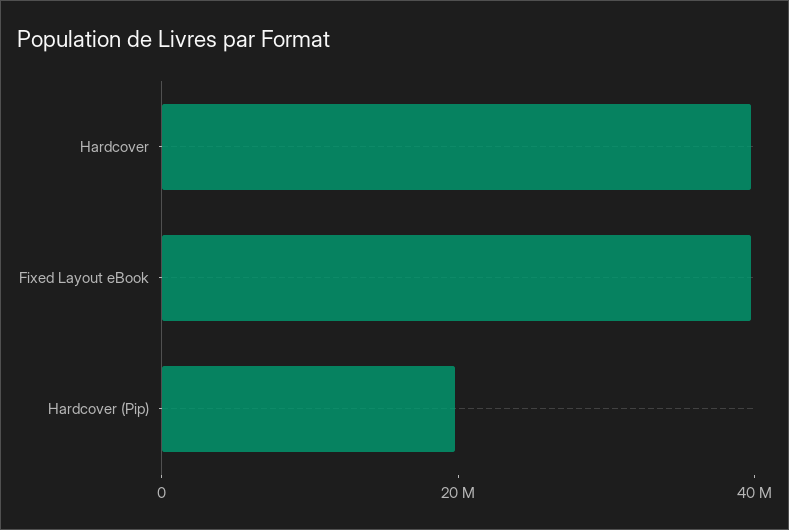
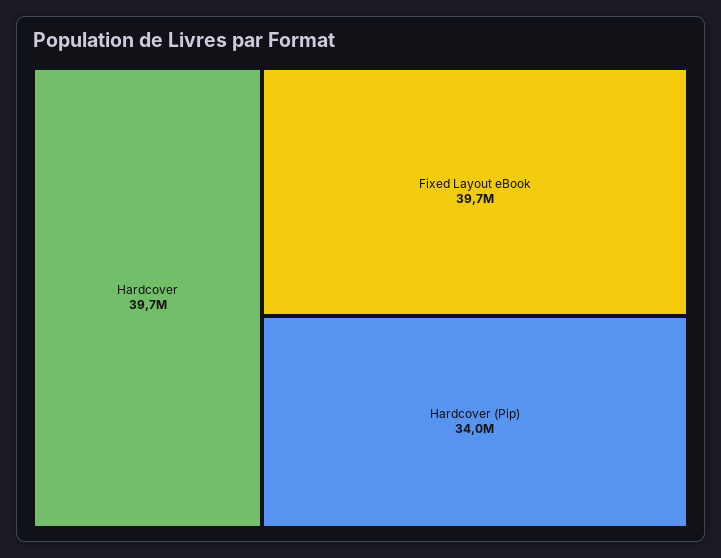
  {
    "Hardcover": 39700000,
    "Fixed Layout eBook": 39700000,
-   "Hardcover (Pip)": 20000000
+   "Hardcover (Pip)": 34000000
  }

